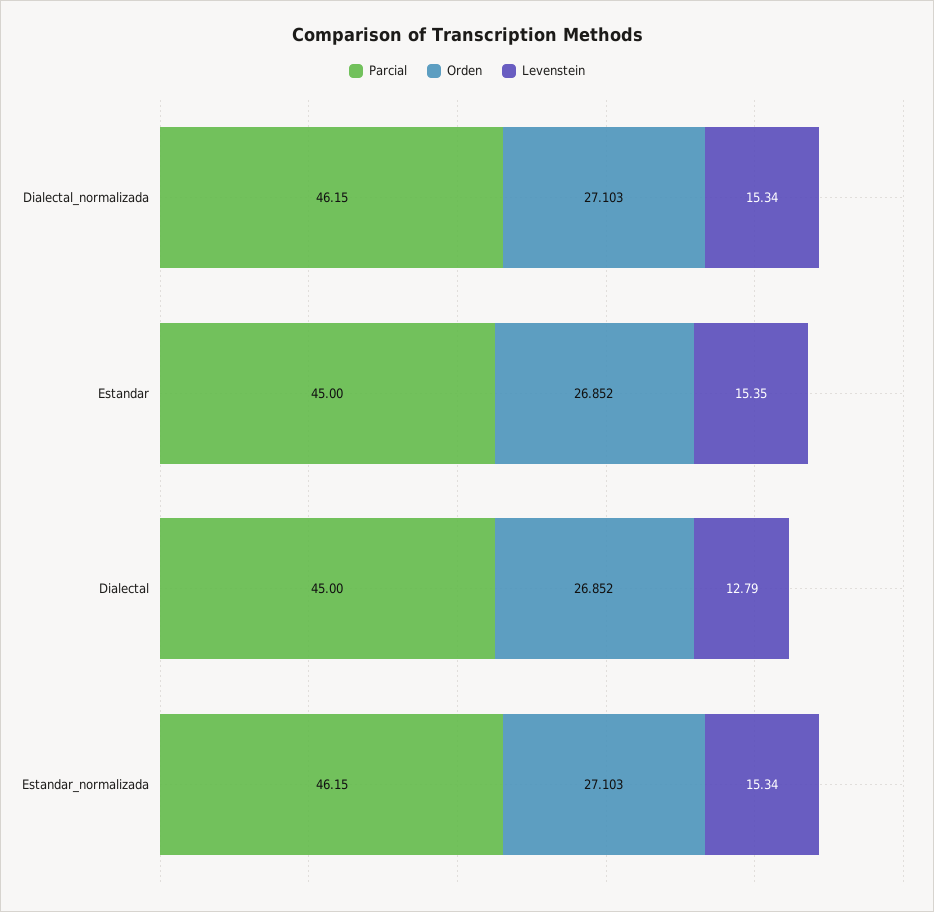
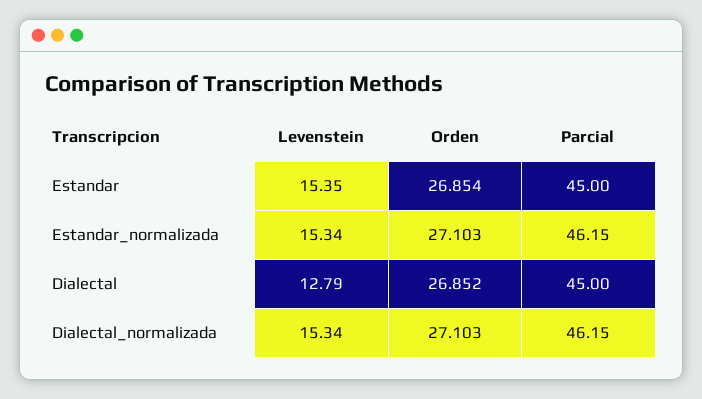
  {
    "Parcial": {
      "Dialectal_normalizada": 46.15,
      "Estandar": 45,
      "Dialectal": 45,
      "Estandar_normalizada": 46.15
    },
    "Orden": {
      "Dialectal_normalizada": 27.103,
-     "Estandar": 26.852,
+     "Estandar": 26.854,
      "Dialectal": 26.852,
      "Estandar_normalizada": 27.103
    },
    "Levenstein": {
      "Dialectal_normalizada": 15.34,
      "Estandar": 15.35,
      "Dialectal": 12.79,
      "Estandar_normalizada": 15.34
    }
  }

